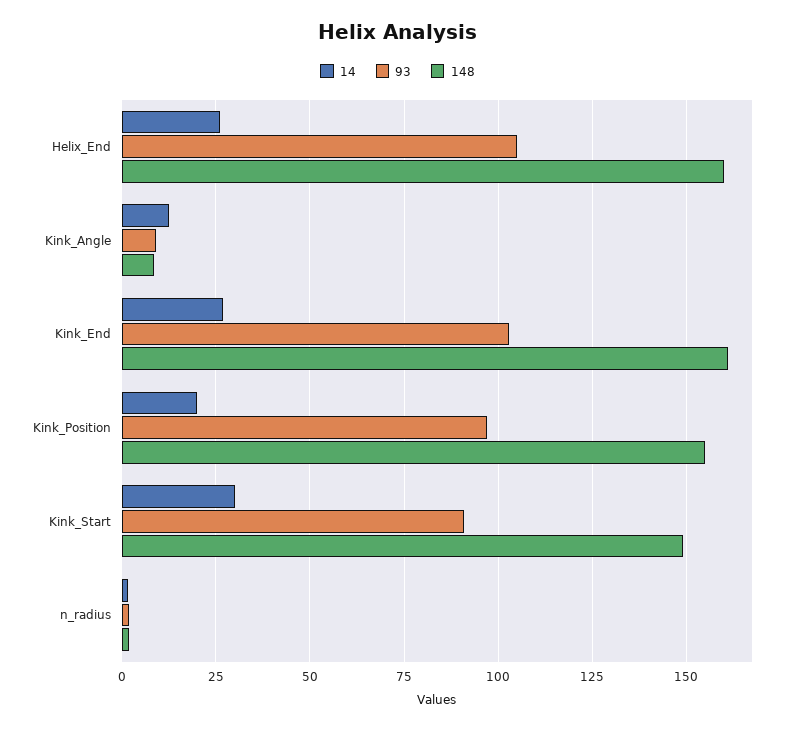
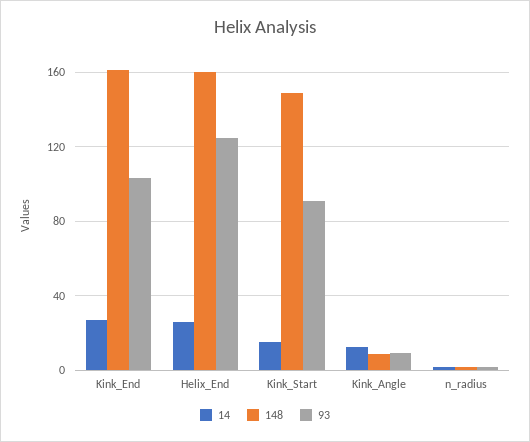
  {
    "14": {
      "Helix_End": 25,
      "Kink_Angle": 12.5,
      "Kink_End": 27.5,
-     "Kink_Position": 20,
-     "Kink_Start": 30,
+     "Kink_Start": 15,
      "n_radius": 2.5
    },
    "93": {
-     "Helix_End": 105,
+     "Helix_End": 125,
      "Kink_Angle": 10,
      "Kink_End": 102.5,
-     "Kink_Position": 97.5,
      "Kink_Start": 90,
      "n_radius": 2.5
    },
    "148": {
      "Helix_End": 160,
      "Kink_Angle": 7.5,
      "Kink_End": 160,
-     "Kink_Position": 155,
      "Kink_Start": 150,
      "n_radius": 2.5
    }
  }

